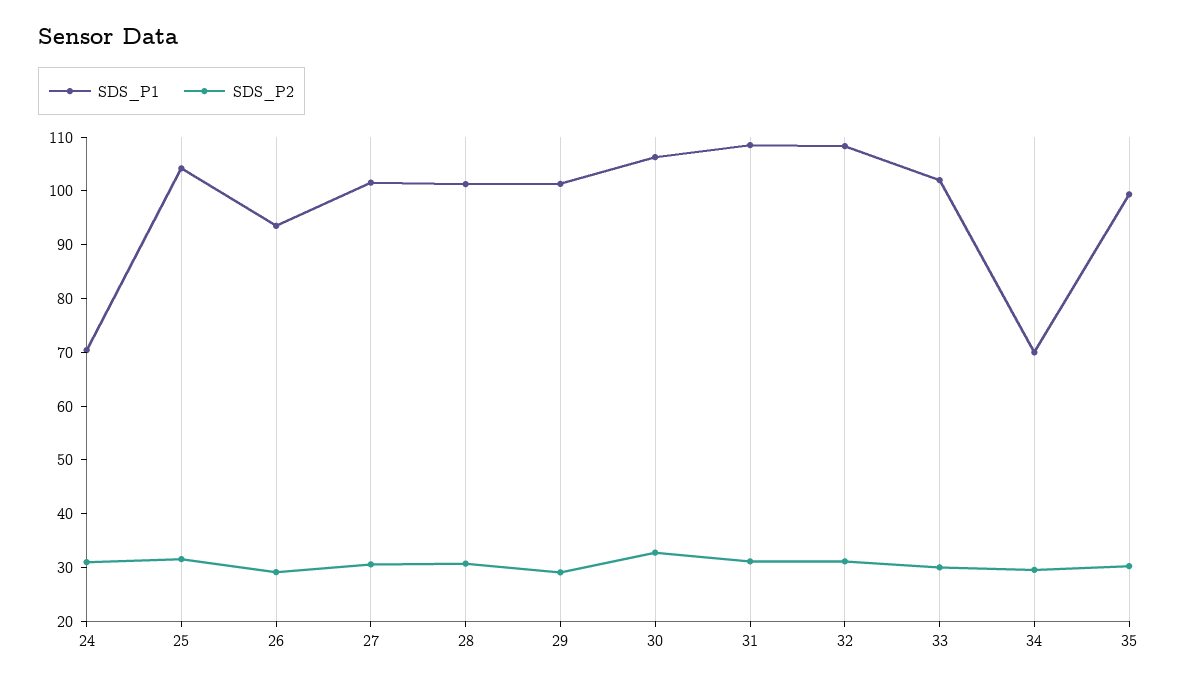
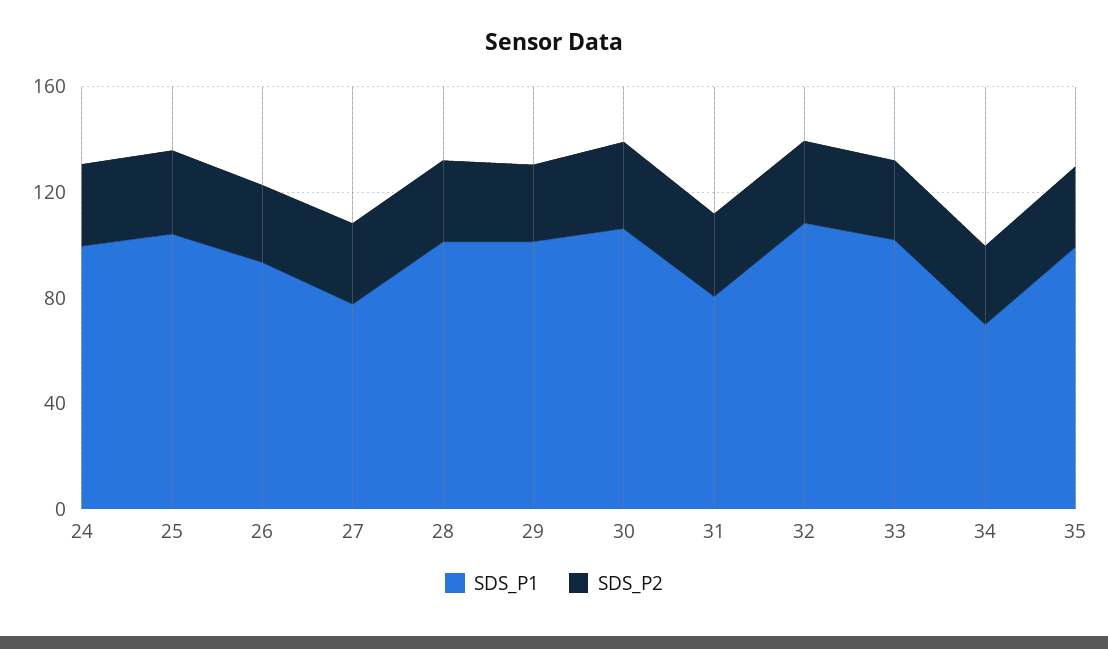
  {
    "SDS_P1": {
-     "24": 70,
+     "24": 100,
      "25": 104,
      "26": 94,
-     "27": 102,
+     "27": 80,
      "28": 102,
      "29": 102,
      "30": 106,
-     "31": 108,
+     "31": 80,
      "32": 108,
      "33": 102,
      "34": 70,
      "35": 100
    },
    "SDS_P2": {
      "24": 32,
      "25": 32,
      "26": 30,
      "27": 30,
      "28": 30,
      "29": 30,
      "30": 32,
      "31": 32,
      "32": 32,
      "33": 30,
      "34": 30,
      "35": 30
    }
  }

